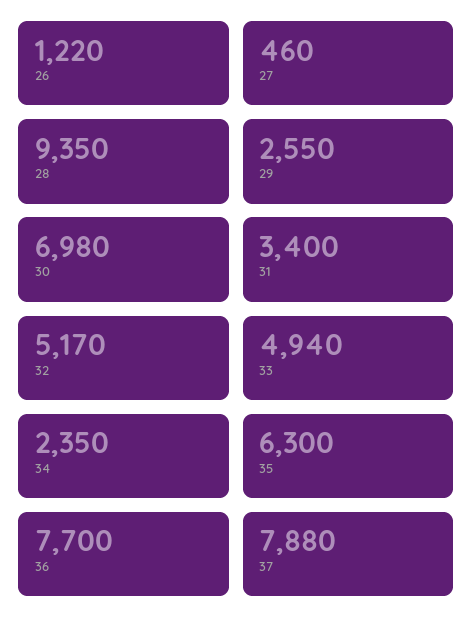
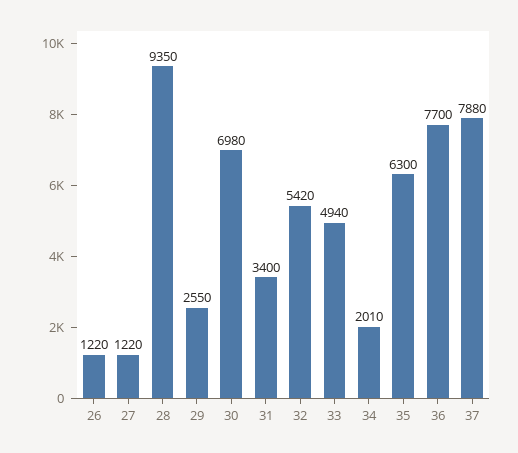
  {
    "26": 1220,
-   "27": 460,
+   "27": 1220,
    "28": 9350,
    "29": 2550,
    "30": 6980,
    "31": 3400,
-   "32": 5170,
+   "32": 5420,
    "33": 4940,
-   "34": 2350,
+   "34": 2010,
    "35": 6300,
    "36": 7700,
    "37": 7880
  }

